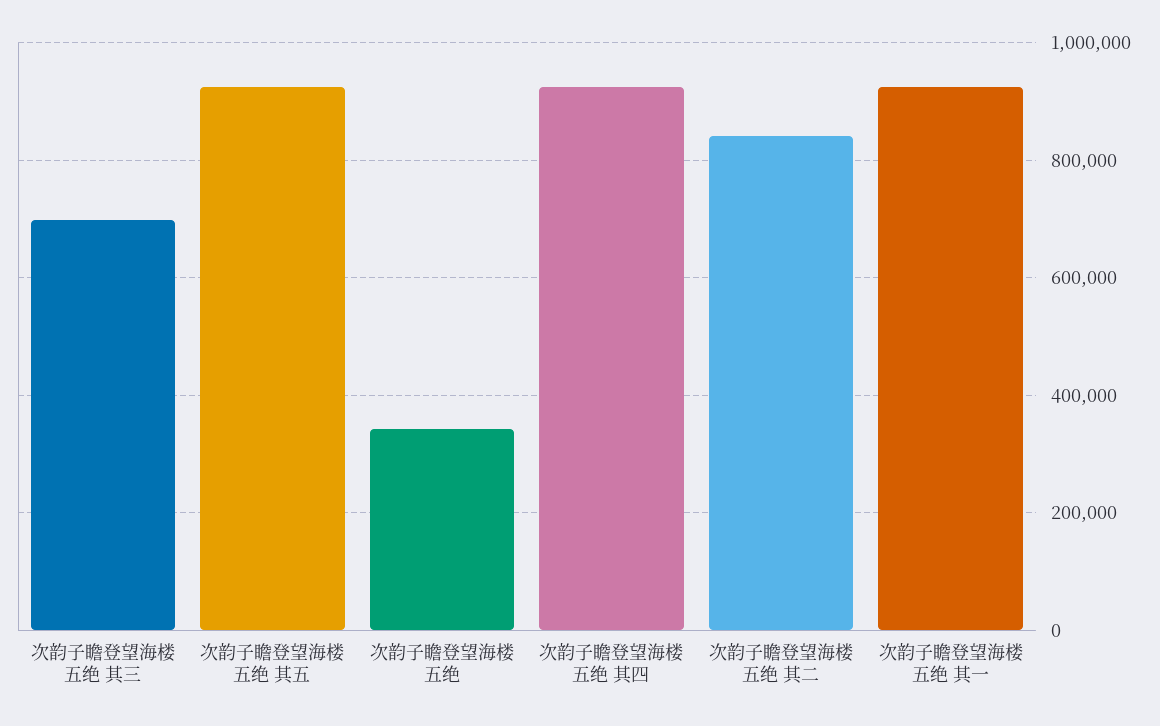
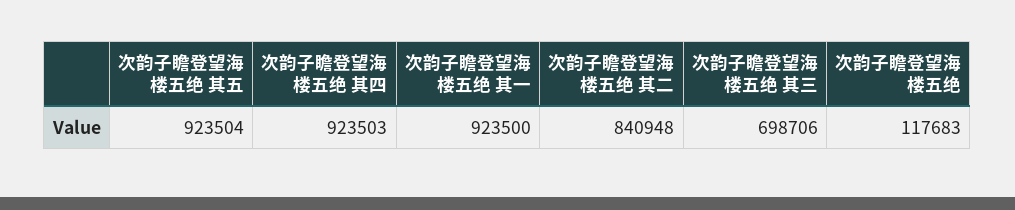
  {
    "次韵子瞻登望海楼五绝 其三": 698706,
    "次韵子瞻登望海楼五绝 其五": 923504,
-   "次韵子瞻登望海楼五绝": 340000,
+   "次韵子瞻登望海楼五绝": 117683,
    "次韵子瞻登望海楼五绝 其四": 923503,
    "次韵子瞻登望海楼五绝 其二": 840948,
    "次韵子瞻登望海楼五绝 其一": 923500
  }

